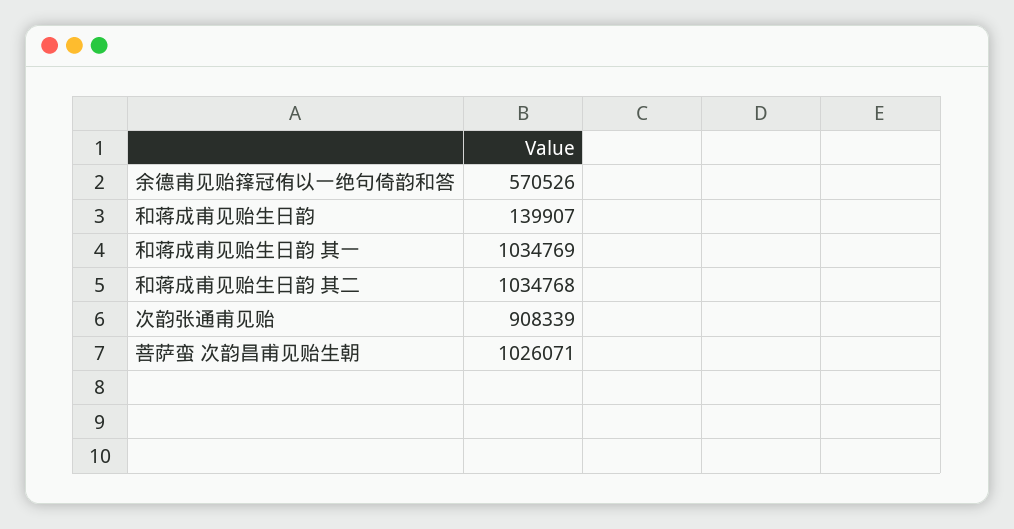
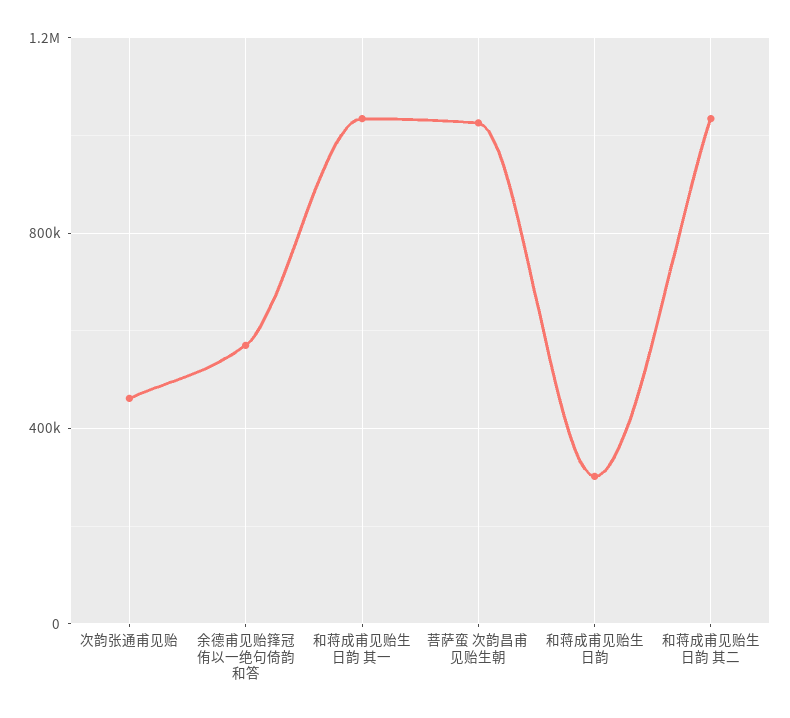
  {
    "余德甫见贻箨冠侑以一绝句倚韵和答": 570526,
-   "和蒋成甫见贻生日韵": 139907,
+   "和蒋成甫见贻生日韵": 300000,
    "和蒋成甫见贻生日韵 其一": 1034769,
    "和蒋成甫见贻生日韵 其二": 1034768,
-   "次韵张通甫见贻": 908339,
+   "次韵张通甫见贻": 450000,
    "菩萨蛮 次韵昌甫见贻生朝": 1026071
  }

